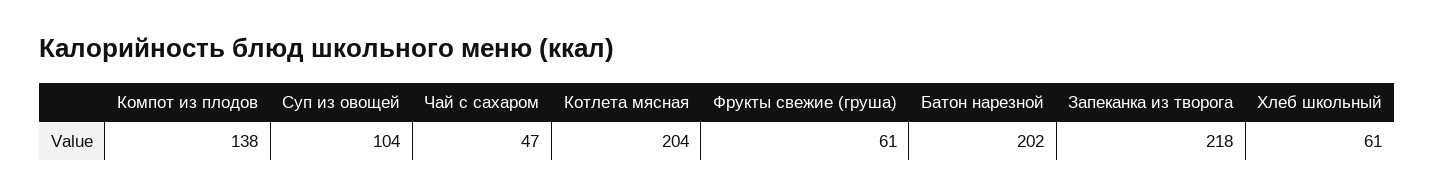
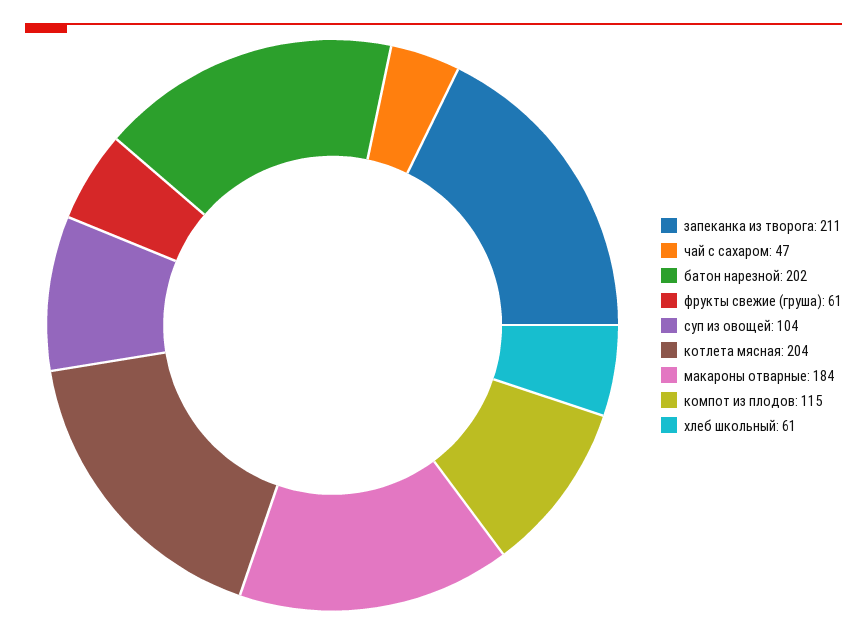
  {
-   "Компот из плодов": 138,
+   "Компот из плодов": 115,
    "Суп из овощей": 104,
    "Чай с сахаром": 47,
    "Котлета мясная": 204,
    "Фрукты свежие (груша)": 61,
    "Батон нарезной": 202,
-   "Запеканка из творога": 218,
+   "Запеканка из творога": 211,
-   "Хлеб школьный": 61
+   "Хлеб школьный": 61,
+   "макароны отварные": 184
  }

